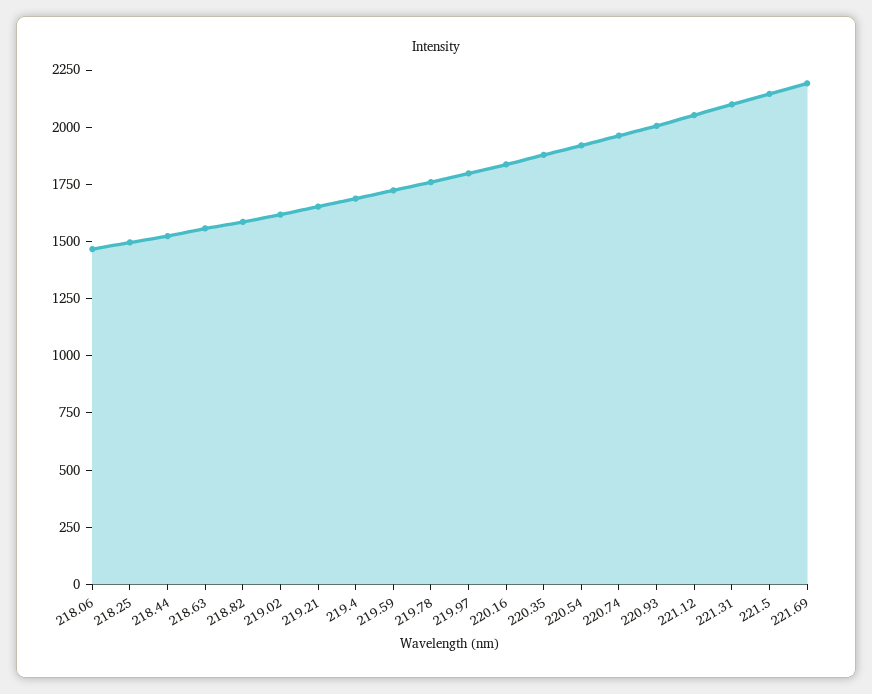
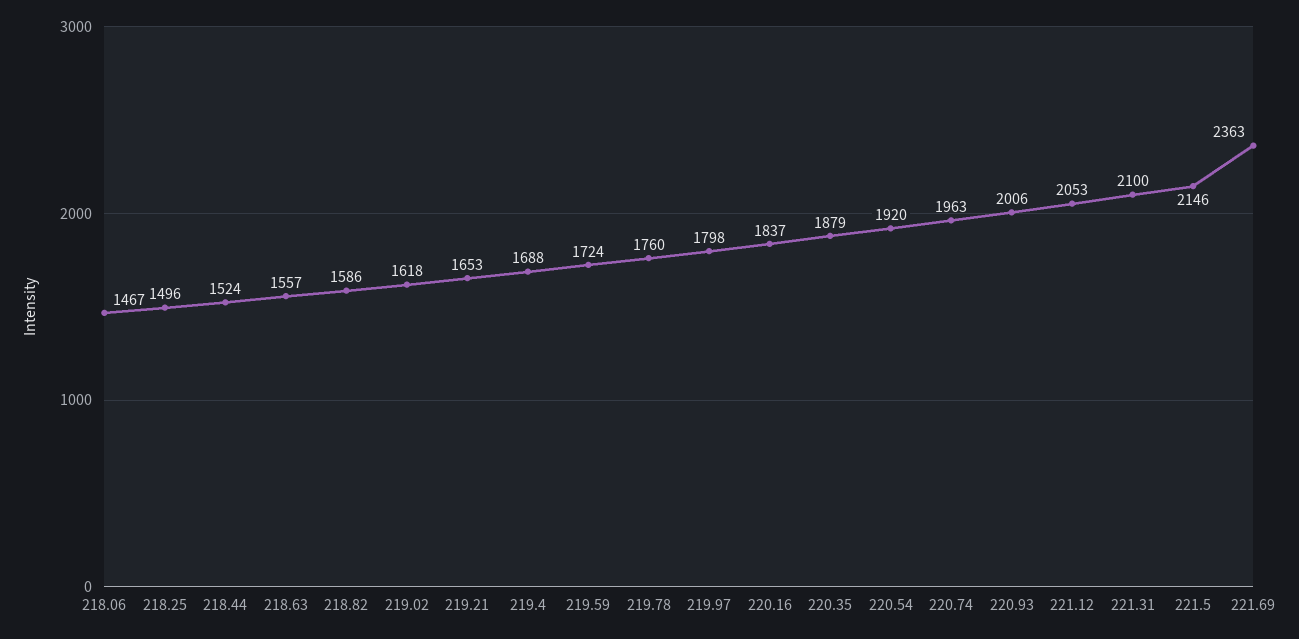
  {
    "218.06": 1467,
    "218.25": 1496,
    "218.44": 1524,
    "218.63": 1557,
    "218.82": 1586,
    "219.02": 1618,
    "219.21": 1653,
    "219.4": 1688,
    "219.59": 1724,
    "219.78": 1760,
    "219.97": 1798,
    "220.16": 1837,
    "220.35": 1879,
    "220.54": 1920,
    "220.74": 1963,
    "220.93": 2006,
    "221.12": 2053,
    "221.31": 2100,
    "221.5": 2146,
-   "221.69": 2200
+   "221.69": 2363
  }

